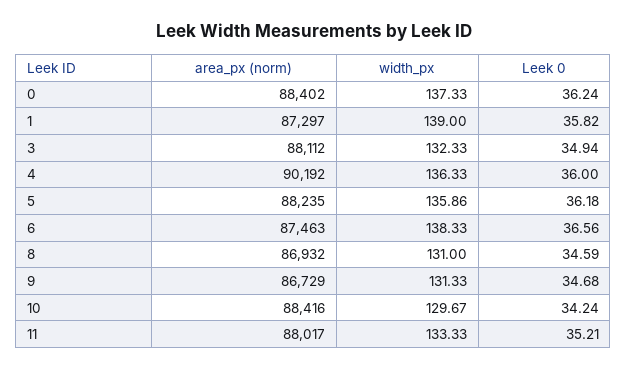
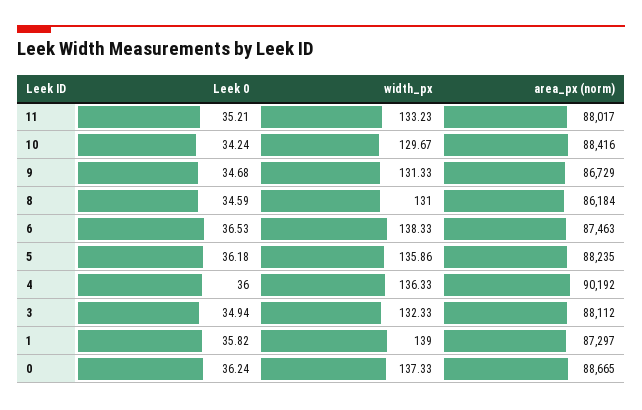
  {
    "area_px (norm)": {
-     "0": 88402,
+     "0": 88665,
      "1": 87297,
      "3": 88112,
      "4": 90192,
      "5": 88235,
      "6": 87463,
-     "8": 86932,
+     "8": 86184,
      "9": 86729,
      "10": 88416,
      "11": 88017
    },
    "width_px": {
      "0": 137.33,
      "1": 139,
      "3": 132.33,
      "4": 136.33,
      "5": 135.86,
      "6": 138.33,
      "8": 131,
      "9": 131.33,
      "10": 129.67,
-     "11": 133.33
+     "11": 133.23
    },
    "Leek 0": {
      "0": 36.24,
      "1": 35.82,
      "3": 34.94,
      "4": 36,
      "5": 36.18,
-     "6": 36.56,
+     "6": 36.53,
      "8": 34.59,
      "9": 34.68,
      "10": 34.24,
      "11": 35.21
    }
  }

